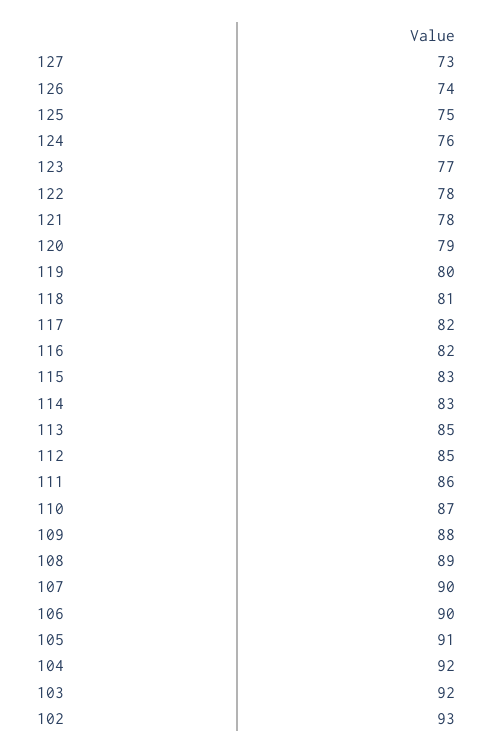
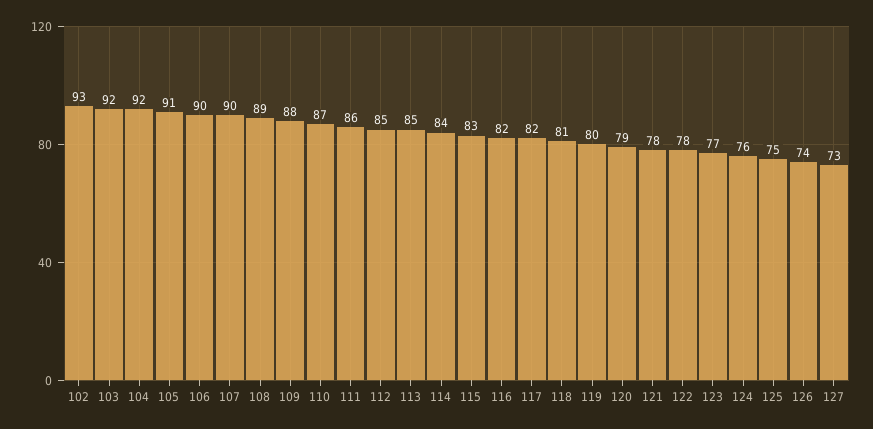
  {
    "127": 73,
    "126": 74,
    "125": 75,
    "124": 76,
    "123": 77,
    "122": 78,
    "121": 78,
    "120": 79,
    "119": 80,
    "118": 81,
    "117": 82,
    "116": 82,
    "115": 83,
-   "114": 83,
+   "114": 84,
    "113": 85,
    "112": 85,
    "111": 86,
    "110": 87,
    "109": 88,
    "108": 89,
    "107": 90,
    "106": 90,
    "105": 91,
    "104": 92,
    "103": 92,
    "102": 93
  }

